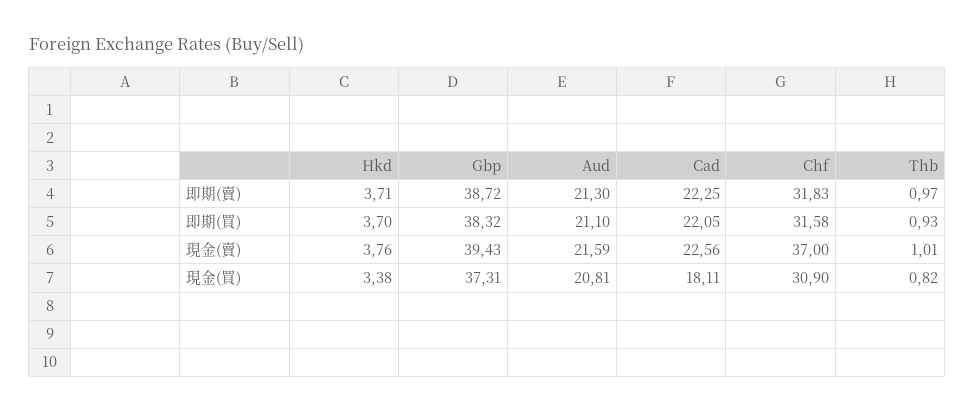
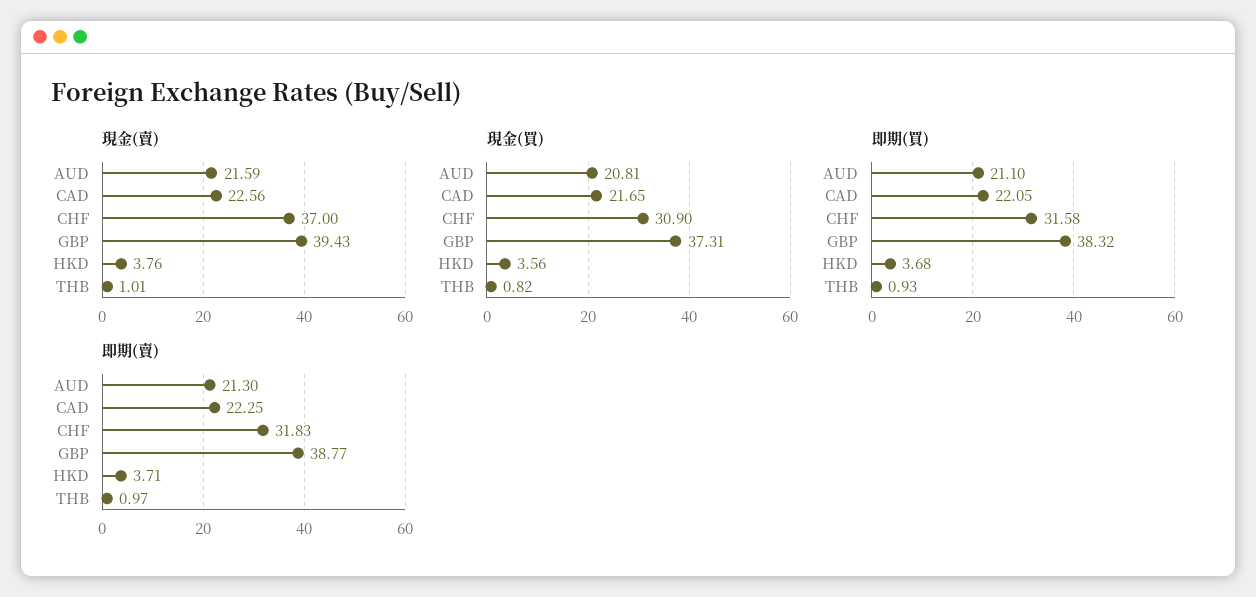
  {
    "即期(賣)": {
      "Hkd": 3.71,
-     "Gbp": 38.72,
+     "Gbp": 38.77,
      "Aud": 21.3,
      "Cad": 22.25,
      "Chf": 31.83,
      "Thb": 0.97
    },
    "即期(買)": {
-     "Hkd": 3.7,
+     "Hkd": 3.68,
      "Gbp": 38.32,
      "Aud": 21.1,
      "Cad": 22.05,
      "Chf": 31.58,
      "Thb": 0.93
    },
    "現金(賣)": {
      "Hkd": 3.76,
      "Gbp": 39.43,
      "Aud": 21.59,
      "Cad": 22.56,
      "Chf": 37,
      "Thb": 1.01
    },
    "現金(買)": {
-     "Hkd": 3.38,
+     "Hkd": 3.56,
      "Gbp": 37.31,
      "Aud": 20.81,
-     "Cad": 18.11,
+     "Cad": 21.65,
      "Chf": 30.9,
      "Thb": 0.82
    }
  }

